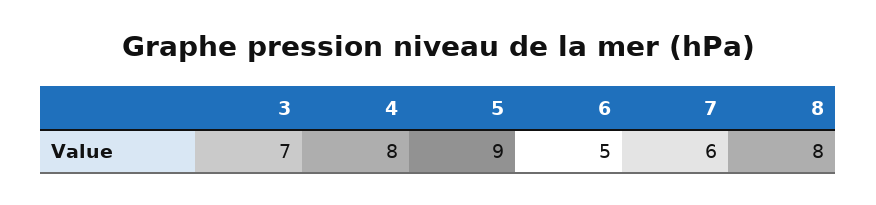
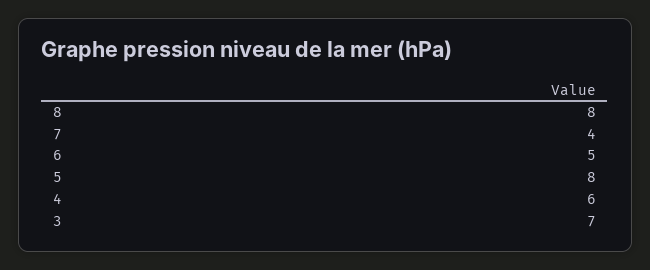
  {
    "3": 7,
-   "4": 8,
+   "4": 6,
-   "5": 9,
+   "5": 8,
    "6": 5,
-   "7": 6,
+   "7": 4,
    "8": 8
  }

